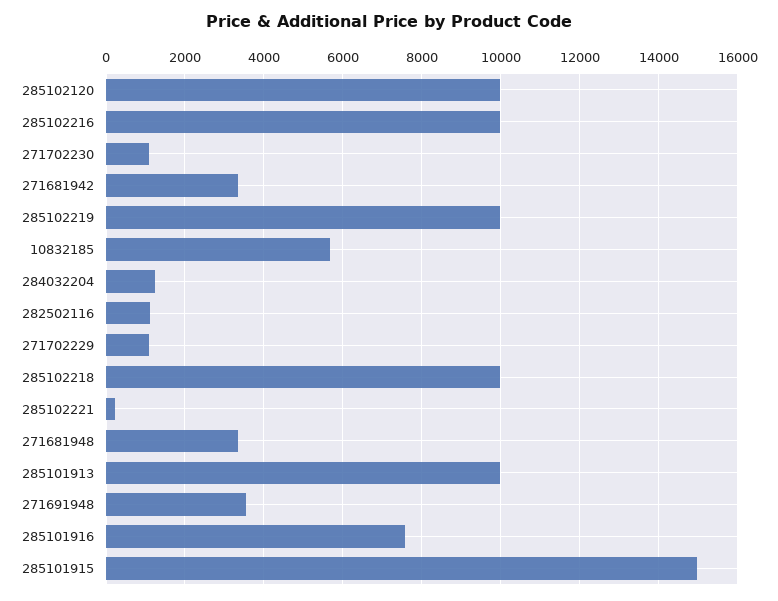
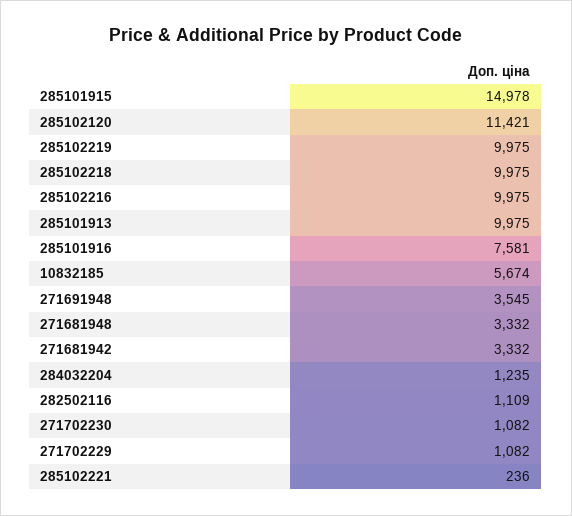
  {
-   "285102120": 10000,
+   "285102120": 11421,
    "285102216": 9975,
    "271702230": 1082,
    "271681942": 3332,
    "285102219": 9975,
    "10832185": 5674,
    "284032204": 1235,
    "282502116": 1109,
    "271702229": 1082,
    "285102218": 9975,
    "285102221": 236,
    "271681948": 3332,
    "285101913": 9975,
    "271691948": 3545,
    "285101916": 7581,
    "285101915": 14978
  }

